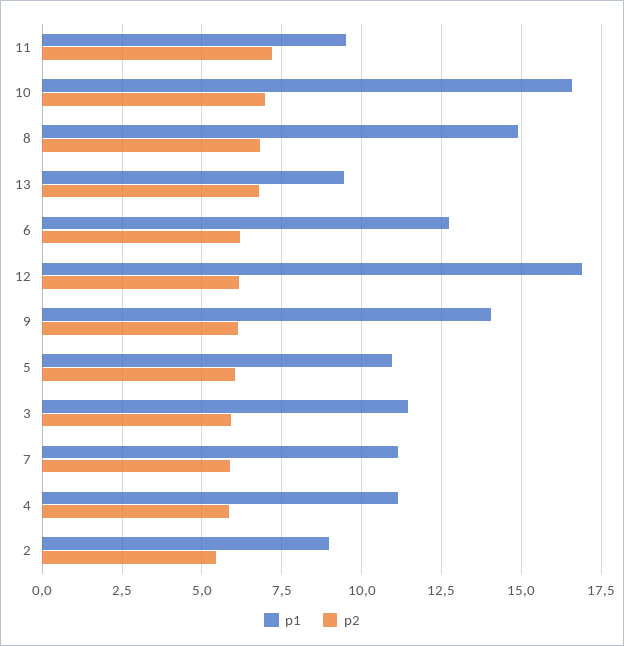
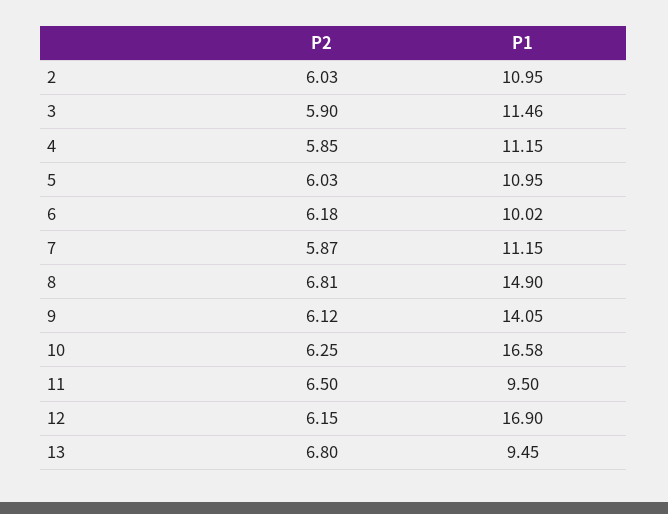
  {
    "p1": {
      "11": 9.5,
      "10": 16.58,
      "8": 14.9,
      "13": 9.45,
-     "6": 12.75,
+     "6": 10.02,
      "12": 16.9,
      "9": 14.05,
      "5": 10.95,
      "3": 11.46,
      "7": 11.15,
      "4": 11.15,
-     "2": 9
+     "2": 10.95
    },
    "p2": {
-     "11": 7.25,
+     "11": 6.5,
-     "10": 7,
+     "10": 6.25,
      "8": 6.81,
      "13": 6.8,
      "6": 6.18,
      "12": 6.15,
      "9": 6.12,
      "5": 6.03,
      "3": 5.9,
      "7": 5.87,
      "4": 5.85,
-     "2": 5.5
+     "2": 6.03
    }
  }

